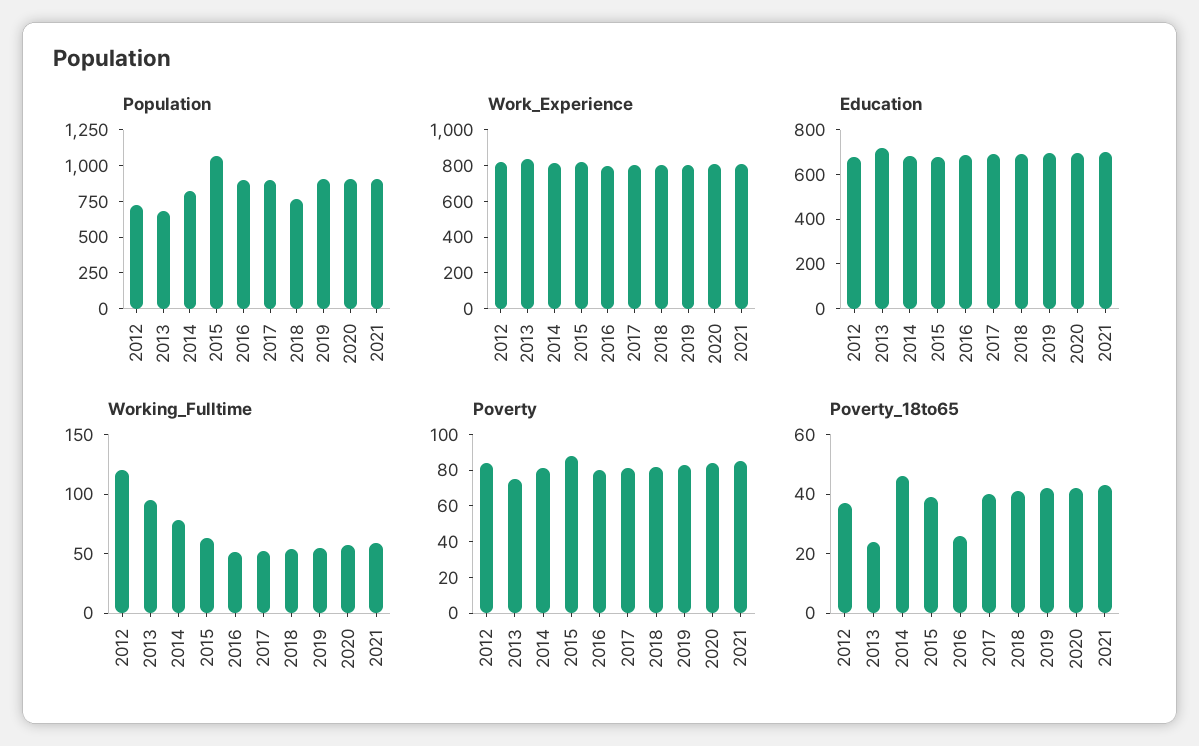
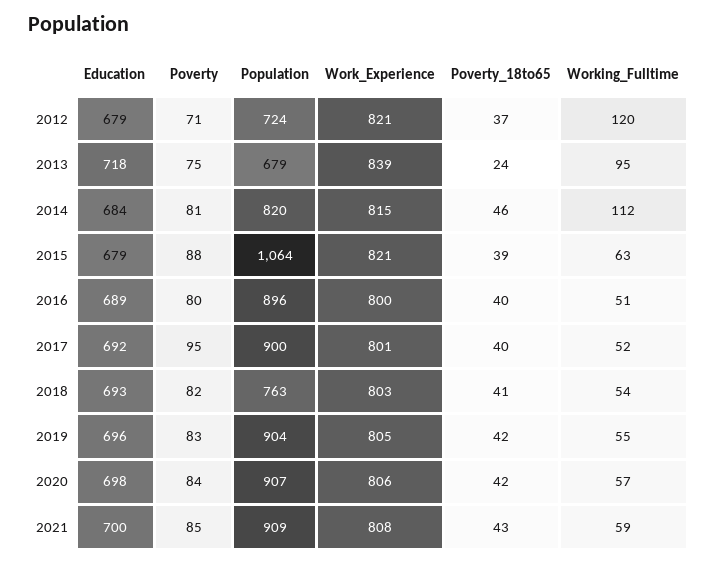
  {
    "Population": {
      "2012": 724,
      "2013": 679,
      "2014": 820,
      "2015": 1064,
      "2016": 896,
      "2017": 900,
      "2018": 763,
      "2019": 904,
      "2020": 907,
      "2021": 909
    },
    "Work_Experience": {
      "2012": 821,
      "2013": 839,
      "2014": 815,
      "2015": 821,
      "2016": 800,
      "2017": 801,
      "2018": 803,
      "2019": 805,
      "2020": 806,
      "2021": 808
    },
    "Education": {
      "2012": 679,
      "2013": 718,
      "2014": 684,
      "2015": 679,
      "2016": 689,
      "2017": 692,
      "2018": 693,
      "2019": 696,
      "2020": 698,
      "2021": 700
    },
    "Working_Fulltime": {
      "2012": 120,
      "2013": 95,
-     "2014": 80,
+     "2014": 112,
      "2015": 63,
      "2016": 51,
      "2017": 52,
      "2018": 54,
      "2019": 55,
      "2020": 57,
      "2021": 59
    },
    "Poverty": {
-     "2012": 85,
+     "2012": 71,
      "2013": 75,
      "2014": 81,
      "2015": 88,
      "2016": 80,
-     "2017": 80,
+     "2017": 95,
      "2018": 82,
      "2019": 83,
      "2020": 84,
      "2021": 85
    },
    "Poverty_18to65": {
      "2012": 37,
      "2013": 24,
      "2014": 46,
      "2015": 39,
-     "2016": 25,
+     "2016": 40,
      "2017": 40,
      "2018": 41,
      "2019": 42,
      "2020": 42,
      "2021": 43
    }
  }

